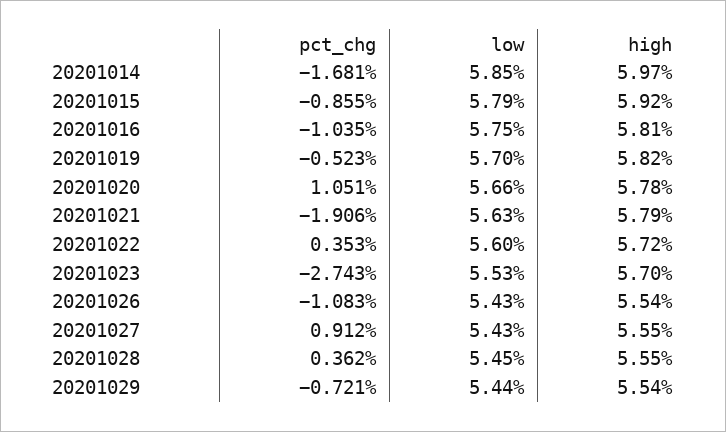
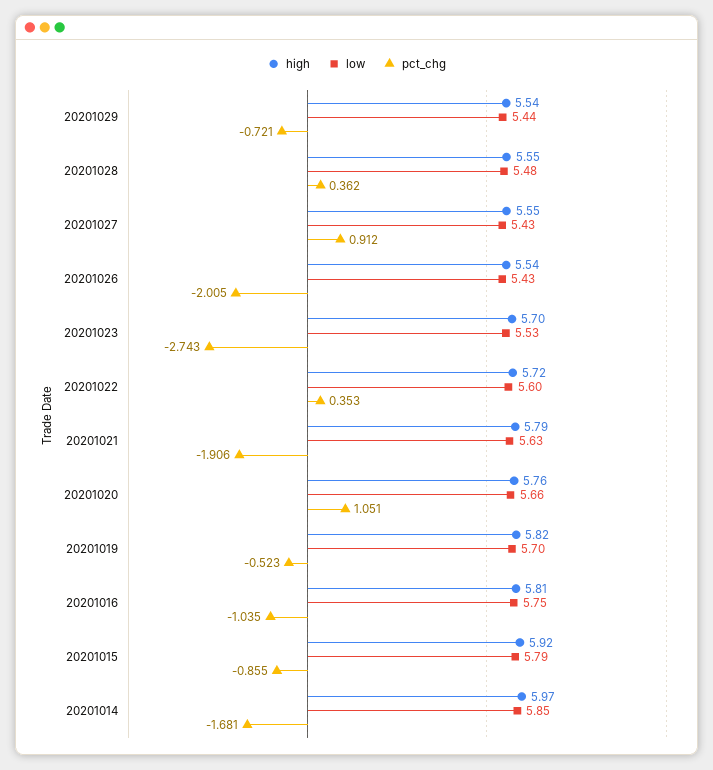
  {
    "pct_chg": {
      "20201014": -1.681,
      "20201015": -0.855,
      "20201016": -1.035,
      "20201019": -0.523,
      "20201020": 1.051,
      "20201021": -1.906,
      "20201022": 0.353,
      "20201023": -2.743,
-     "20201026": -1.083,
+     "20201026": -2.005,
      "20201027": 0.912,
      "20201028": 0.362,
      "20201029": -0.721
    },
    "low": {
      "20201014": 5.85,
      "20201015": 5.79,
      "20201016": 5.75,
      "20201019": 5.7,
      "20201020": 5.66,
      "20201021": 5.63,
      "20201022": 5.6,
      "20201023": 5.53,
      "20201026": 5.43,
      "20201027": 5.43,
-     "20201028": 5.45,
+     "20201028": 5.48,
      "20201029": 5.44
    },
    "high": {
      "20201014": 5.97,
      "20201015": 5.92,
      "20201016": 5.81,
      "20201019": 5.82,
-     "20201020": 5.78,
+     "20201020": 5.76,
      "20201021": 5.79,
      "20201022": 5.72,
      "20201023": 5.7,
      "20201026": 5.54,
      "20201027": 5.55,
      "20201028": 5.55,
      "20201029": 5.54
    }
  }

